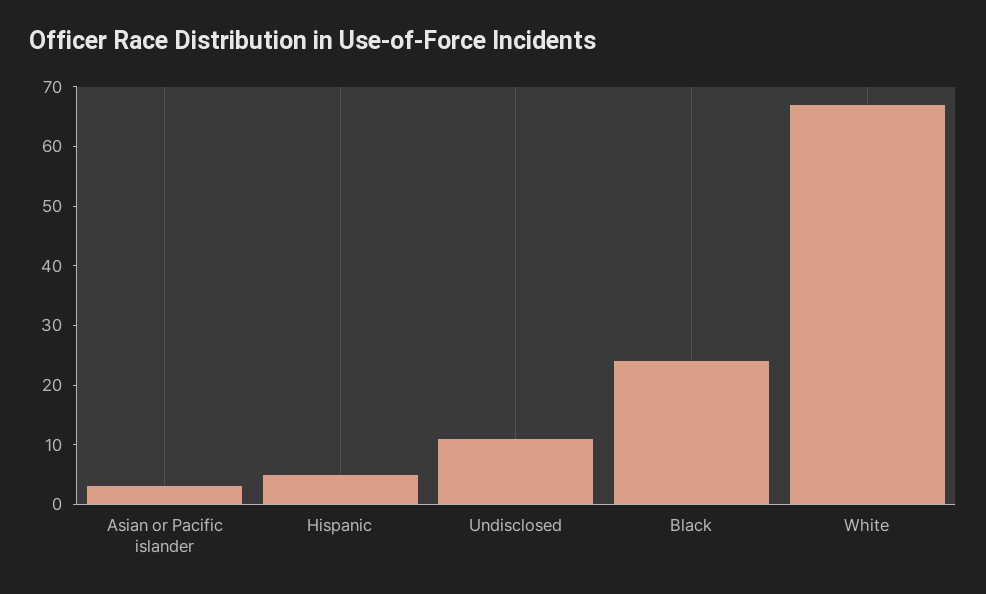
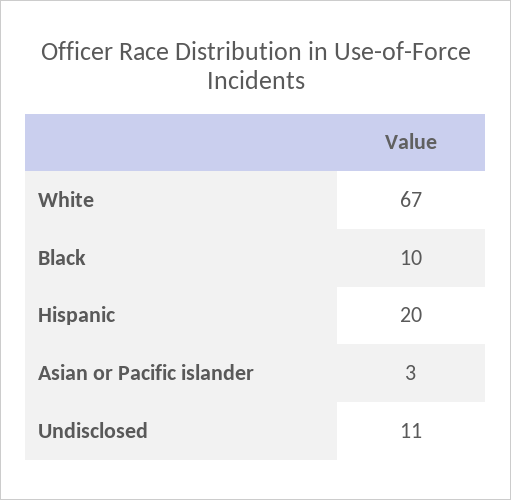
  {
    "Asian or Pacific islander": 3,
-   "Hispanic": 5,
+   "Hispanic": 20,
    "Undisclosed": 11,
-   "Black": 25,
+   "Black": 10,
    "White": 67
  }

